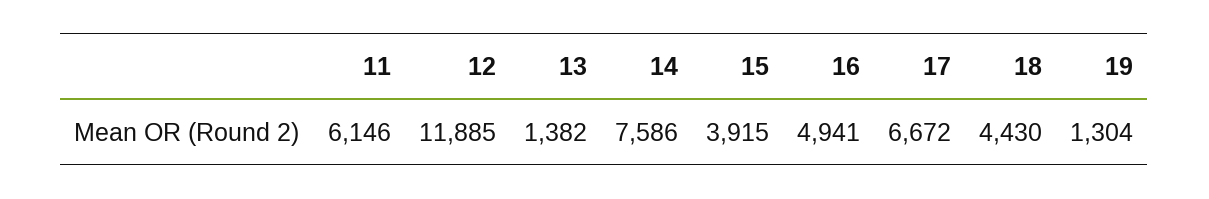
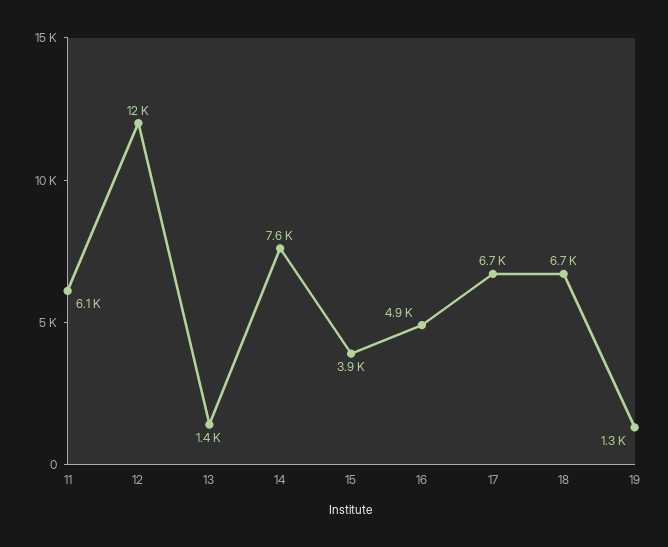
  {
    "11": 6146,
    "12": 11885,
    "13": 1382,
    "14": 7586,
    "15": 3915,
    "16": 4941,
    "17": 6672,
-   "18": 4430,
+   "18": 6700,
    "19": 1304
  }

